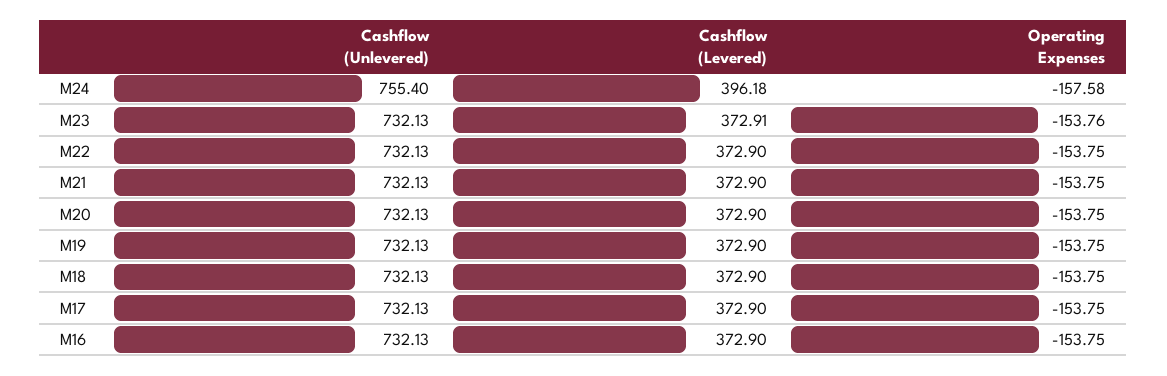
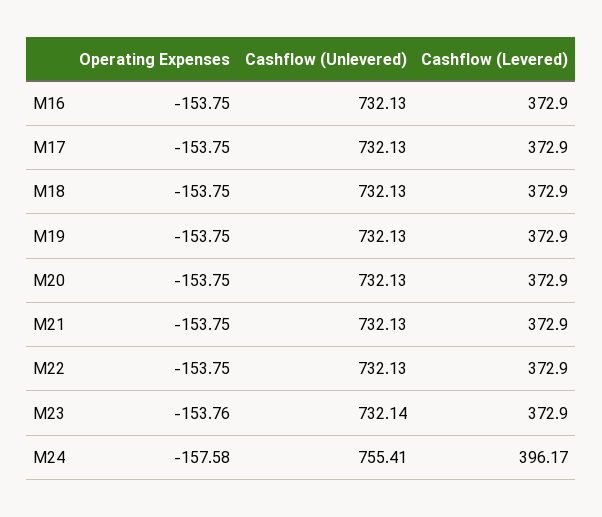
  {
    "Cashflow (Unlevered)": {
-     "M24": 755.4,
+     "M24": 755.41,
-     "M23": 732.13,
+     "M23": 732.14,
      "M22": 732.13,
      "M21": 732.13,
      "M20": 732.13,
      "M19": 732.13,
      "M18": 732.13,
      "M17": 732.13,
      "M16": 732.13
    },
    "Cashflow (Levered)": {
-     "M24": 396.18,
+     "M24": 396.17,
-     "M23": 372.91,
+     "M23": 372.9,
      "M22": 372.9,
      "M21": 372.9,
      "M20": 372.9,
      "M19": 372.9,
      "M18": 372.9,
      "M17": 372.9,
      "M16": 372.9
    },
    "Operating Expenses": {
      "M24": -157.58,
      "M23": -153.76,
      "M22": -153.75,
      "M21": -153.75,
      "M20": -153.75,
      "M19": -153.75,
      "M18": -153.75,
      "M17": -153.75,
      "M16": -153.75
    }
  }

